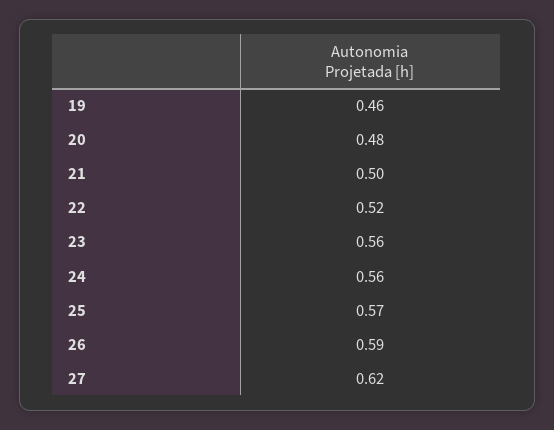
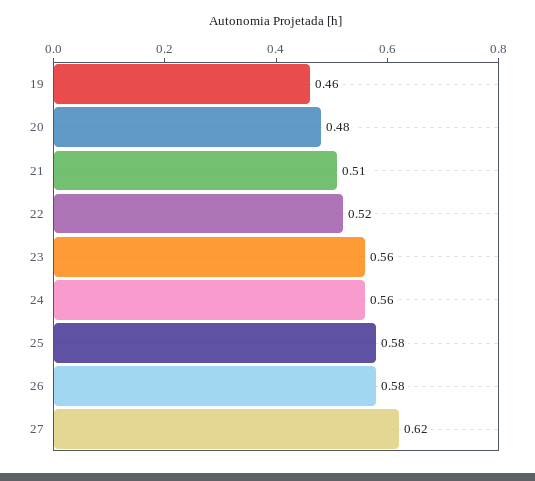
  {
    "19": 0.46,
    "20": 0.48,
-   "21": 0.5,
+   "21": 0.51,
    "22": 0.52,
    "23": 0.56,
    "24": 0.56,
-   "25": 0.57,
+   "25": 0.58,
-   "26": 0.59,
+   "26": 0.58,
    "27": 0.62
  }

